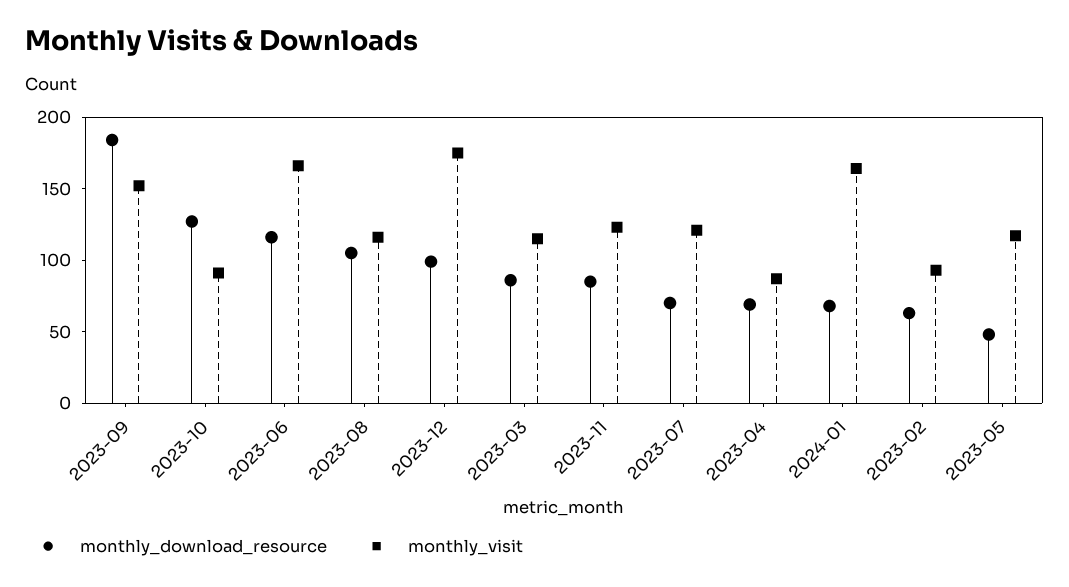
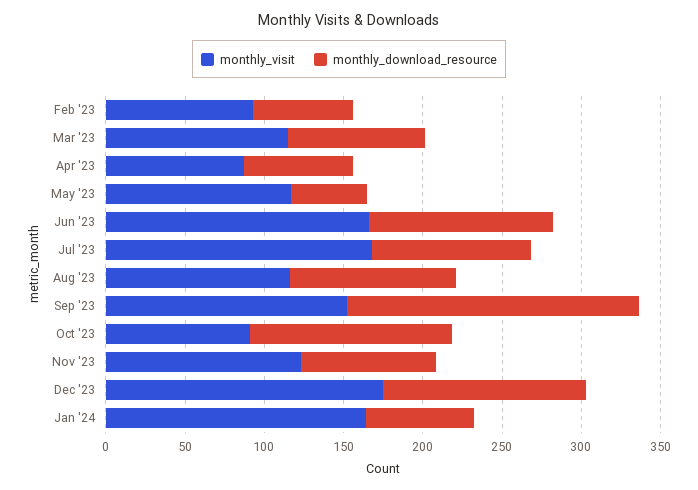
  {
    "monthly_download_resource": {
      "2023-09": 180,
      "2023-10": 130,
      "2023-06": 120,
      "2023-08": 110,
-     "2023-12": 100,
+     "2023-12": 130,
      "2023-03": 90,
      "2023-11": 90,
-     "2023-07": 70,
+     "2023-07": 100,
      "2023-04": 70,
      "2024-01": 70,
      "2023-02": 60,
      "2023-05": 50
    },
    "monthly_visit": {
      "2023-09": 150,
      "2023-10": 90,
      "2023-06": 170,
      "2023-08": 120,
      "2023-12": 180,
      "2023-03": 120,
      "2023-11": 120,
-     "2023-07": 120,
+     "2023-07": 170,
      "2023-04": 90,
      "2024-01": 160,
      "2023-02": 90,
      "2023-05": 120
    }
  }

